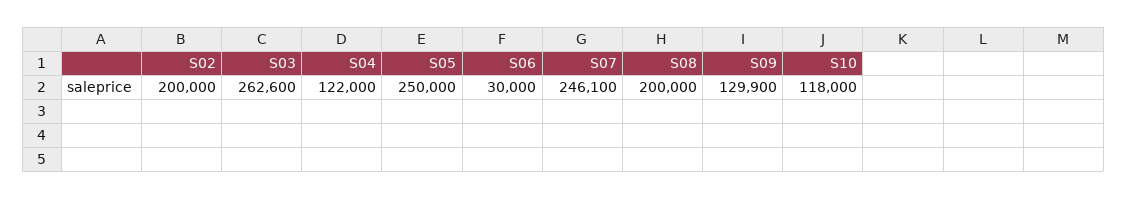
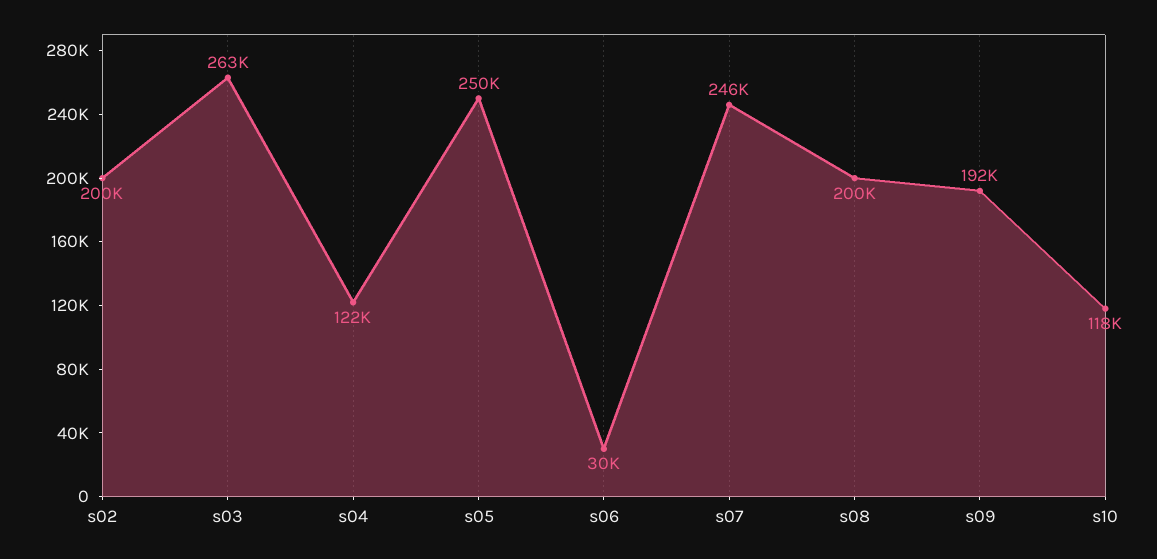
  {
    "S02": 200000,
    "S03": 262600,
    "S04": 122000,
    "S05": 250000,
    "S06": 30000,
    "S07": 246100,
    "S08": 200000,
-   "S09": 129900,
+   "S09": 192000,
    "S10": 118000
  }

